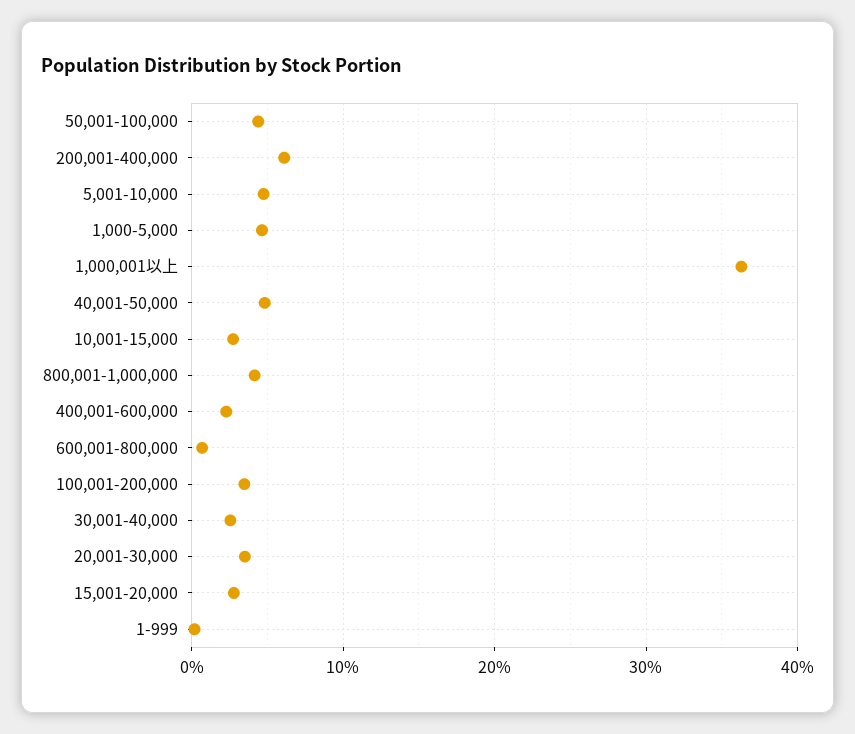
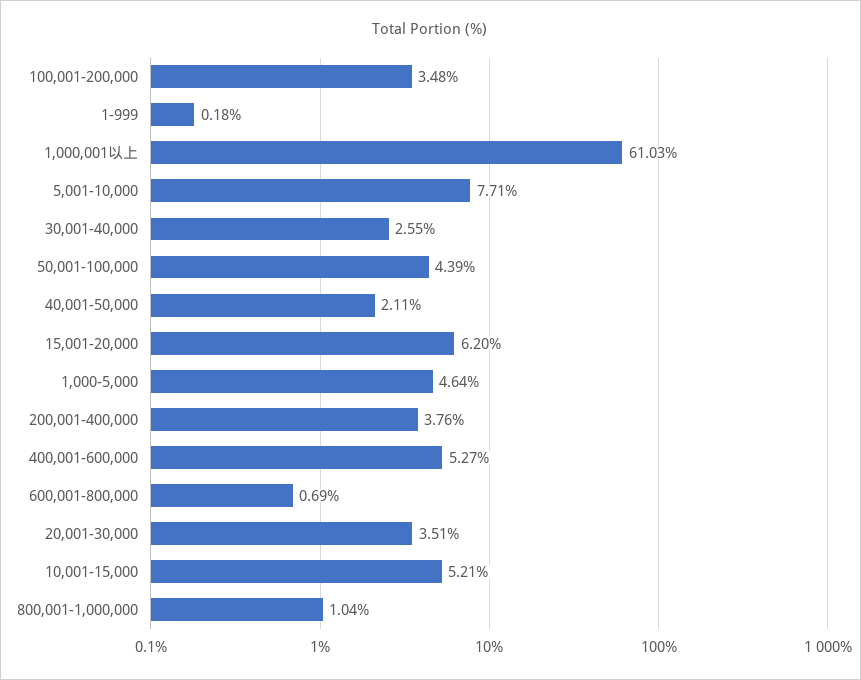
  {
    "50,001-100,000": 4.39,
-   "200,001-400,000": 6,
+   "200,001-400,000": 3.76,
-   "5,001-10,000": 5,
+   "5,001-10,000": 7.71,
    "1,000-5,000": 4.64,
-   "1,000,001以上": 36,
+   "1,000,001以上": 61.03,
-   "40,001-50,000": 5,
+   "40,001-50,000": 2.11,
-   "10,001-15,000": 3,
+   "10,001-15,000": 5.21,
-   "800,001-1,000,000": 4,
+   "800,001-1,000,000": 1.04,
-   "400,001-600,000": 2,
+   "400,001-600,000": 5.27,
    "600,001-800,000": 0.69,
    "100,001-200,000": 3.48,
    "30,001-40,000": 2.55,
    "20,001-30,000": 3.51,
-   "15,001-20,000": 3,
+   "15,001-20,000": 6.2,
    "1-999": 0.18
  }

